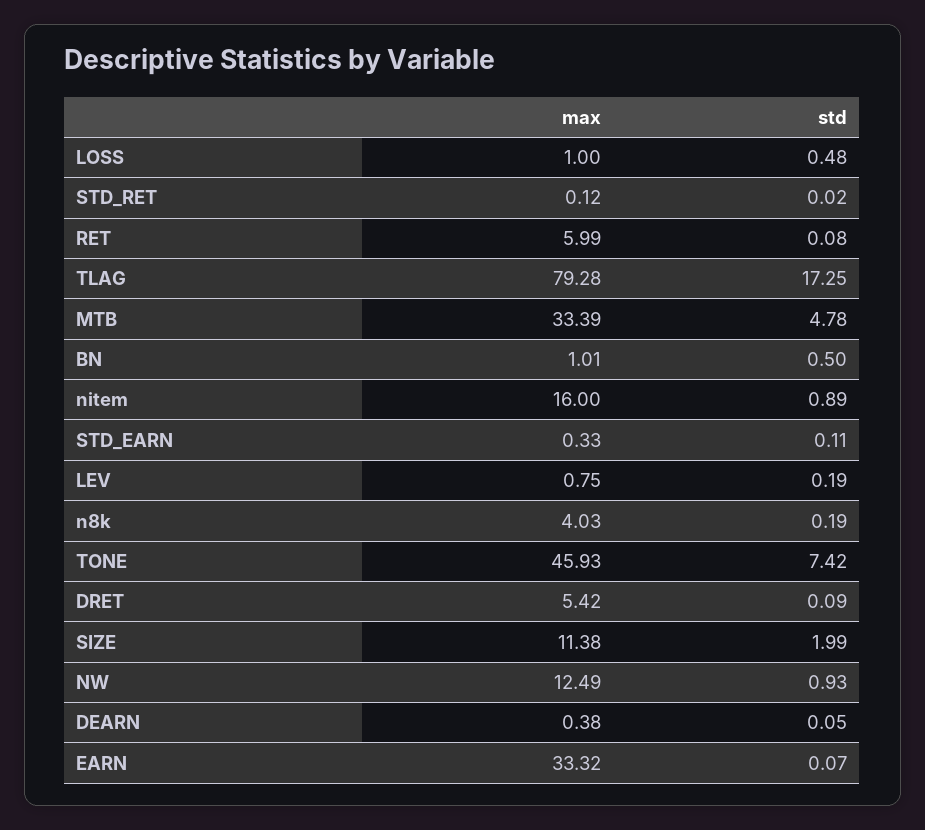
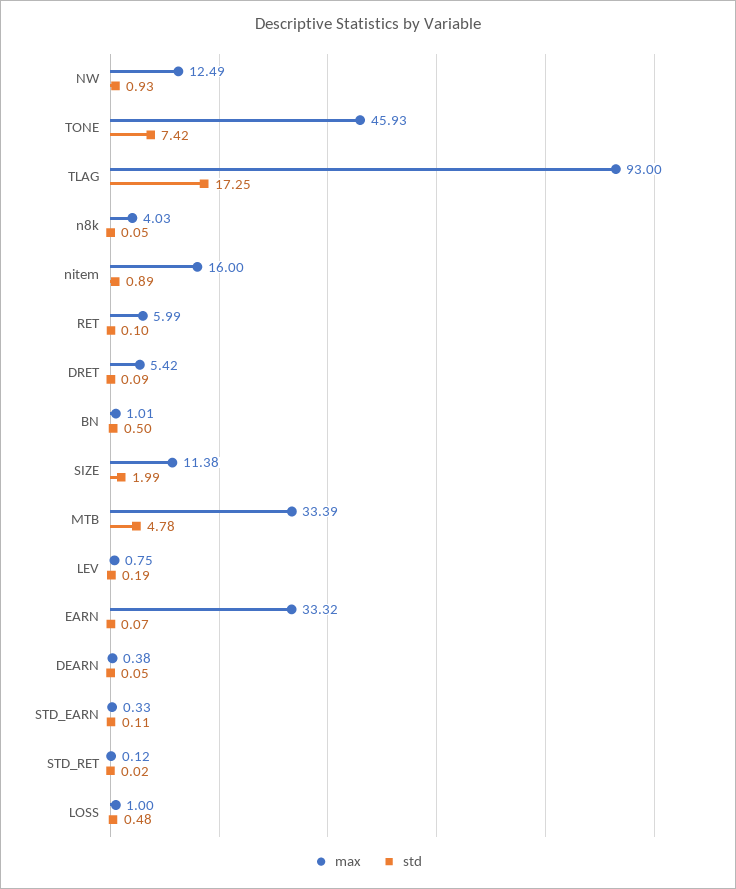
  {
    "max": {
      "LOSS": 1,
      "STD_RET": 0.12,
      "RET": 5.99,
-     "TLAG": 79.28,
+     "TLAG": 93,
      "MTB": 33.39,
      "BN": 1.01,
      "nitem": 16,
      "STD_EARN": 0.33,
      "LEV": 0.75,
      "n8k": 4.03,
      "TONE": 45.93,
      "DRET": 5.42,
      "SIZE": 11.38,
      "NW": 12.49,
      "DEARN": 0.38,
      "EARN": 33.32
    },
    "std": {
      "LOSS": 0.48,
      "STD_RET": 0.02,
-     "RET": 0.08,
+     "RET": 0.1,
      "TLAG": 17.25,
      "MTB": 4.78,
      "BN": 0.5,
      "nitem": 0.89,
      "STD_EARN": 0.11,
      "LEV": 0.19,
-     "n8k": 0.19,
+     "n8k": 0.05,
      "TONE": 7.42,
      "DRET": 0.09,
      "SIZE": 1.99,
      "NW": 0.93,
      "DEARN": 0.05,
      "EARN": 0.07
    }
  }

